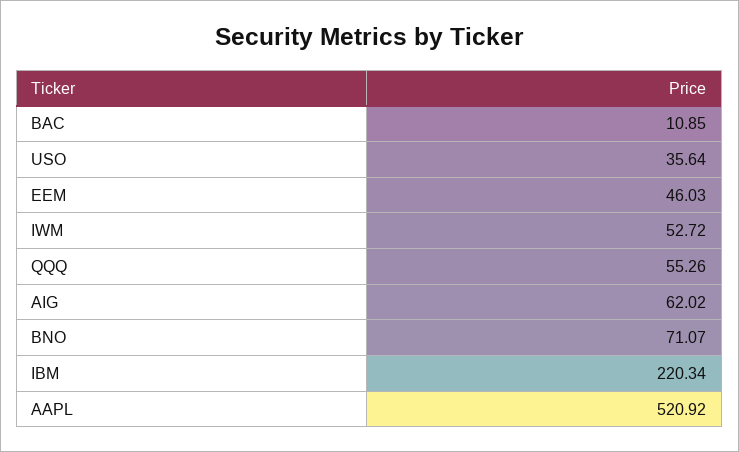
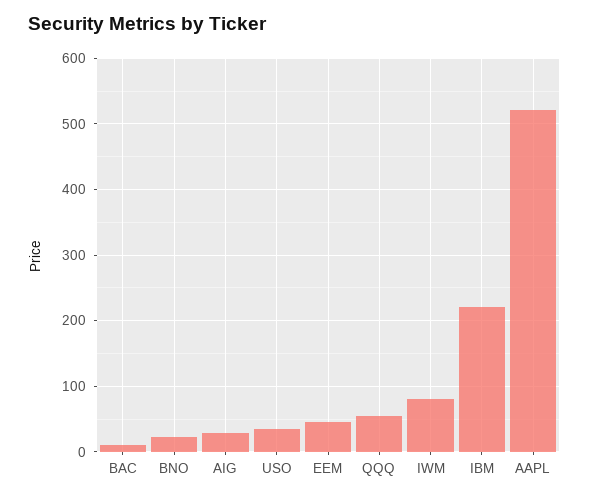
  {
    "BAC": 10.85,
    "USO": 35.64,
    "EEM": 46.03,
-   "IWM": 52.72,
+   "IWM": 80,
    "QQQ": 55.26,
-   "AIG": 62.02,
+   "AIG": 30,
-   "BNO": 71.07,
+   "BNO": 20,
    "IBM": 220.34,
    "AAPL": 520.92
  }

